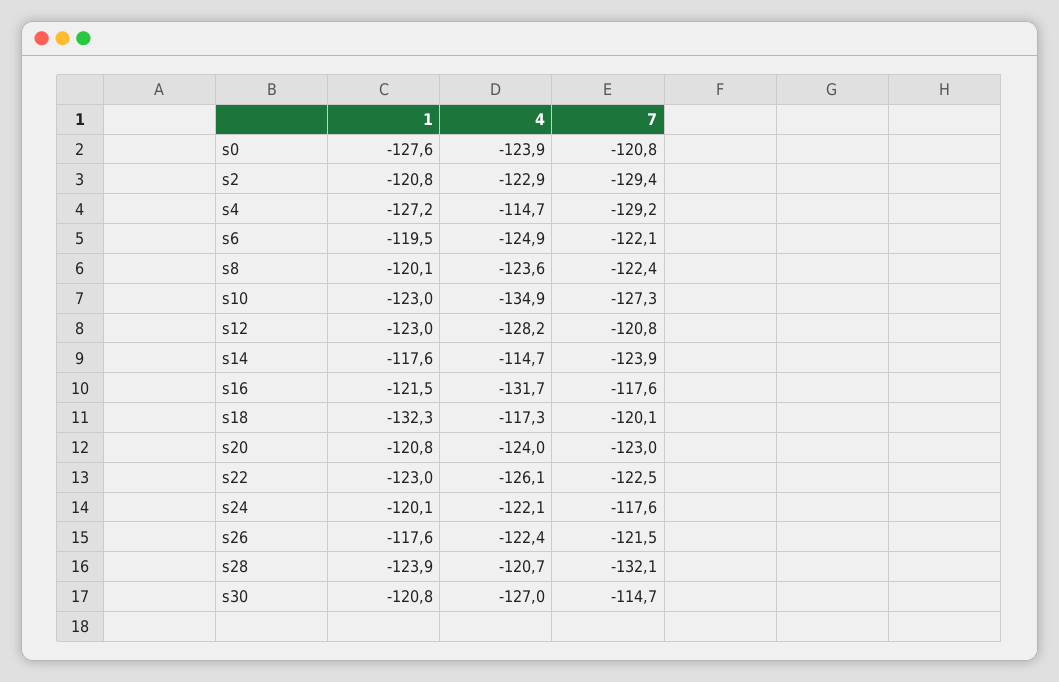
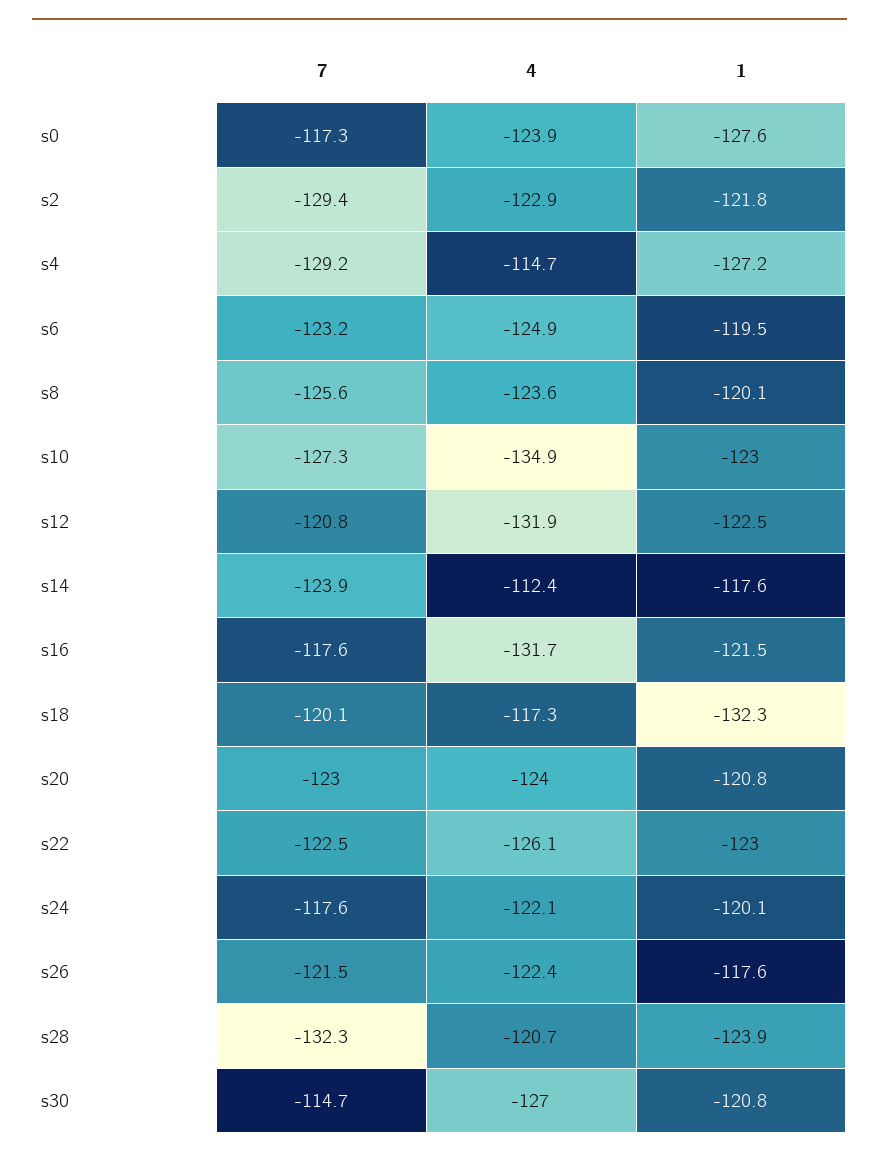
  {
    "1": {
      "s0": -127.6,
-     "s2": -120.8,
+     "s2": -121.8,
      "s4": -127.2,
      "s6": -119.5,
      "s8": -120.1,
      "s10": -123,
-     "s12": -123,
+     "s12": -122.5,
      "s14": -117.6,
      "s16": -121.5,
      "s18": -132.3,
      "s20": -120.8,
      "s22": -123,
      "s24": -120.1,
      "s26": -117.6,
      "s28": -123.9,
      "s30": -120.8
    },
    "4": {
      "s0": -123.9,
      "s2": -122.9,
      "s4": -114.7,
      "s6": -124.9,
      "s8": -123.6,
      "s10": -134.9,
-     "s12": -128.2,
+     "s12": -131.9,
-     "s14": -114.7,
+     "s14": -112.4,
      "s16": -131.7,
      "s18": -117.3,
      "s20": -124,
      "s22": -126.1,
      "s24": -122.1,
      "s26": -122.4,
      "s28": -120.7,
      "s30": -127
    },
    "7": {
-     "s0": -120.8,
+     "s0": -117.3,
      "s2": -129.4,
      "s4": -129.2,
-     "s6": -122.1,
+     "s6": -123.2,
-     "s8": -122.4,
+     "s8": -125.6,
      "s10": -127.3,
      "s12": -120.8,
      "s14": -123.9,
      "s16": -117.6,
      "s18": -120.1,
      "s20": -123,
      "s22": -122.5,
      "s24": -117.6,
      "s26": -121.5,
-     "s28": -132.1,
+     "s28": -132.3,
      "s30": -114.7
    }
  }

